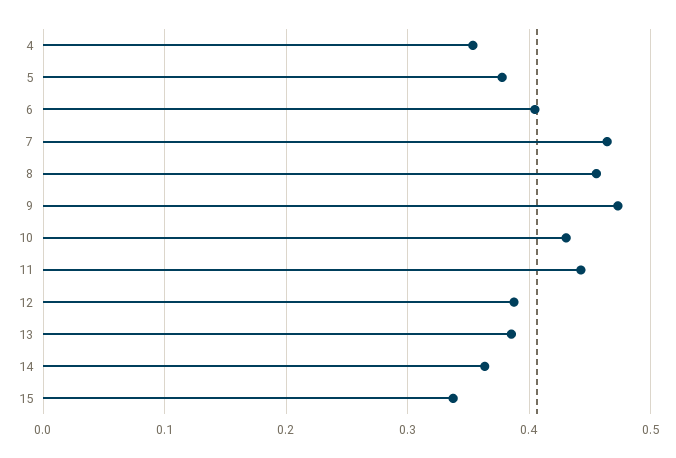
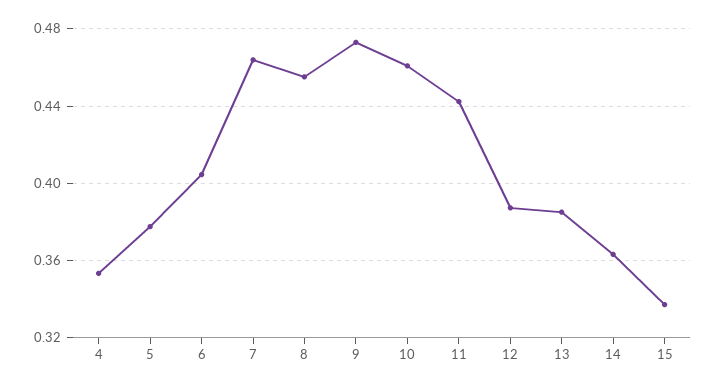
  {
    "4": 0.355,
    "5": 0.38,
    "6": 0.405,
    "7": 0.465,
    "8": 0.455,
    "9": 0.475,
-   "10": 0.43,
+   "10": 0.46,
    "11": 0.44,
    "12": 0.385,
    "13": 0.385,
    "14": 0.365,
    "15": 0.335
  }

